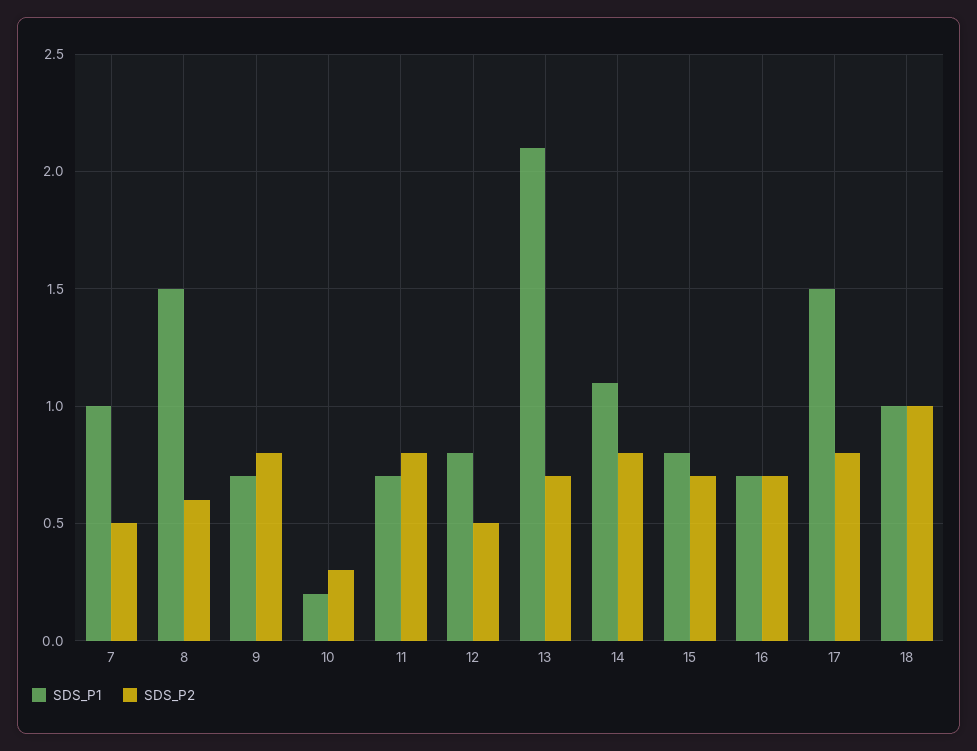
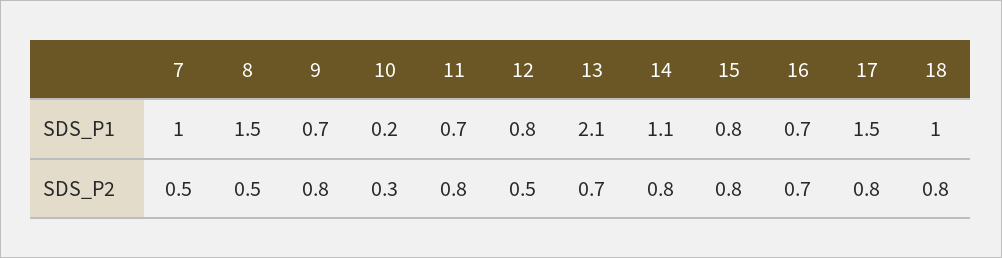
  {
    "SDS_P1": {
      "7": 1,
      "8": 1.5,
      "9": 0.7,
      "10": 0.2,
      "11": 0.7,
      "12": 0.8,
      "13": 2.1,
      "14": 1.1,
      "15": 0.8,
      "16": 0.7,
      "17": 1.5,
      "18": 1
    },
    "SDS_P2": {
      "7": 0.5,
-     "8": 0.6,
+     "8": 0.5,
      "9": 0.8,
      "10": 0.3,
      "11": 0.8,
      "12": 0.5,
      "13": 0.7,
      "14": 0.8,
-     "15": 0.7,
+     "15": 0.8,
      "16": 0.7,
      "17": 0.8,
-     "18": 1
+     "18": 0.8
    }
  }

